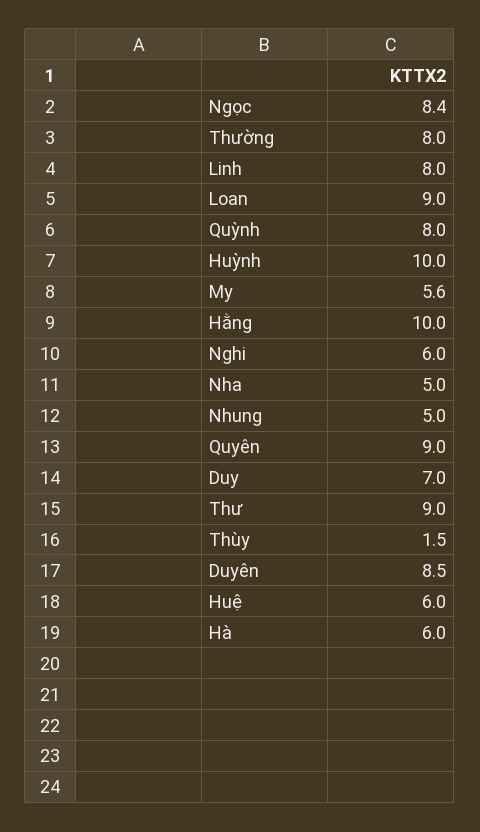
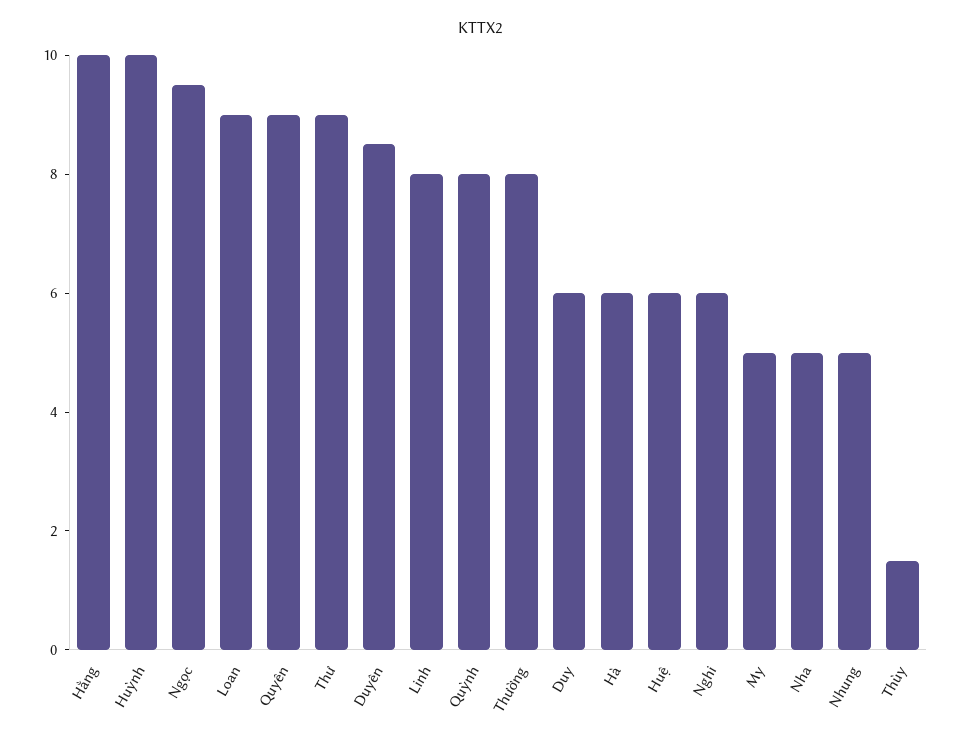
  {
-   "Ngọc": 8.4,
+   "Ngọc": 9.5,
    "Thường": 8,
    "Linh": 8,
    "Loan": 9,
    "Quỳnh": 8,
    "Huỳnh": 10,
-   "My": 5.6,
+   "My": 5,
    "Hằng": 10,
    "Nghi": 6,
    "Nha": 5,
    "Nhung": 5,
    "Quyên": 9,
-   "Duy": 7,
+   "Duy": 6,
    "Thư": 9,
    "Thùy": 1.5,
    "Duyên": 8.5,
    "Huệ": 6,
    "Hà": 6
  }

